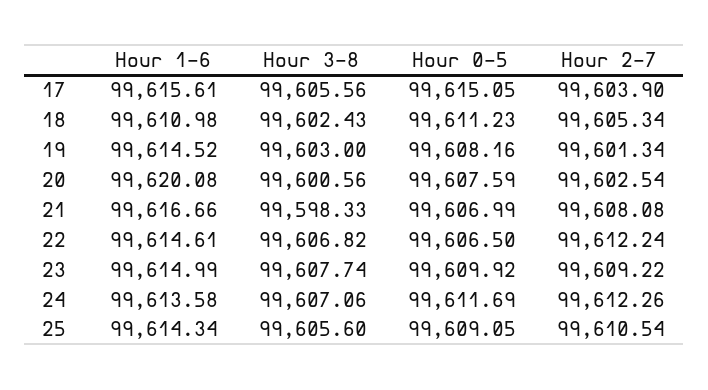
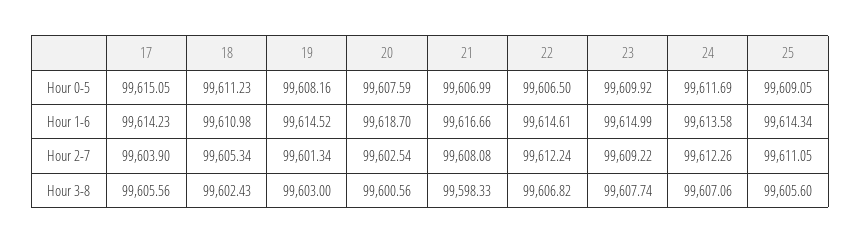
  {
    "Hour 1-6": {
-     "17": 99615.61,
+     "17": 99614.23,
      "18": 99610.98,
      "19": 99614.52,
-     "20": 99620.08,
+     "20": 99618.7,
      "21": 99616.66,
      "22": 99614.61,
      "23": 99614.99,
      "24": 99613.58,
      "25": 99614.34
    },
    "Hour 3-8": {
      "17": 99605.56,
      "18": 99602.43,
      "19": 99603,
      "20": 99600.56,
      "21": 99598.33,
      "22": 99606.82,
      "23": 99607.74,
      "24": 99607.06,
      "25": 99605.6
    },
    "Hour 0-5": {
      "17": 99615.05,
      "18": 99611.23,
      "19": 99608.16,
      "20": 99607.59,
      "21": 99606.99,
      "22": 99606.5,
      "23": 99609.92,
      "24": 99611.69,
      "25": 99609.05
    },
    "Hour 2-7": {
      "17": 99603.9,
      "18": 99605.34,
      "19": 99601.34,
      "20": 99602.54,
      "21": 99608.08,
      "22": 99612.24,
      "23": 99609.22,
      "24": 99612.26,
-     "25": 99610.54
+     "25": 99611.05
    }
  }

